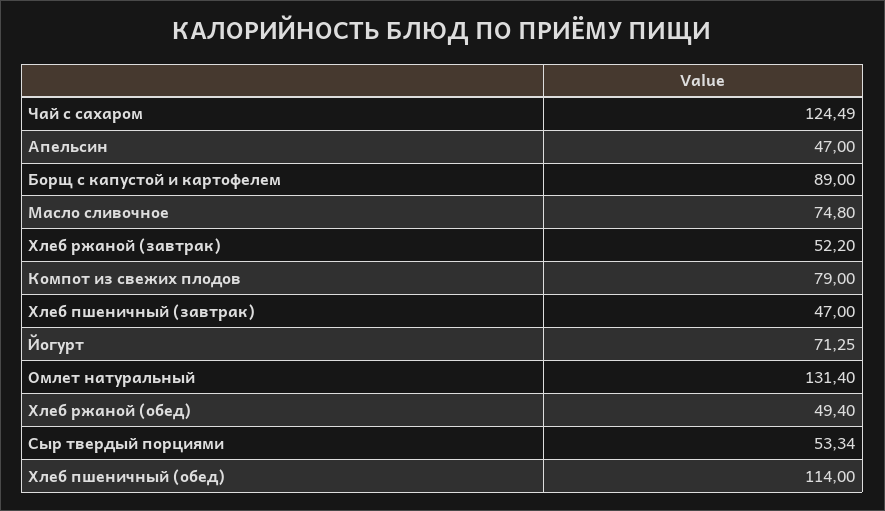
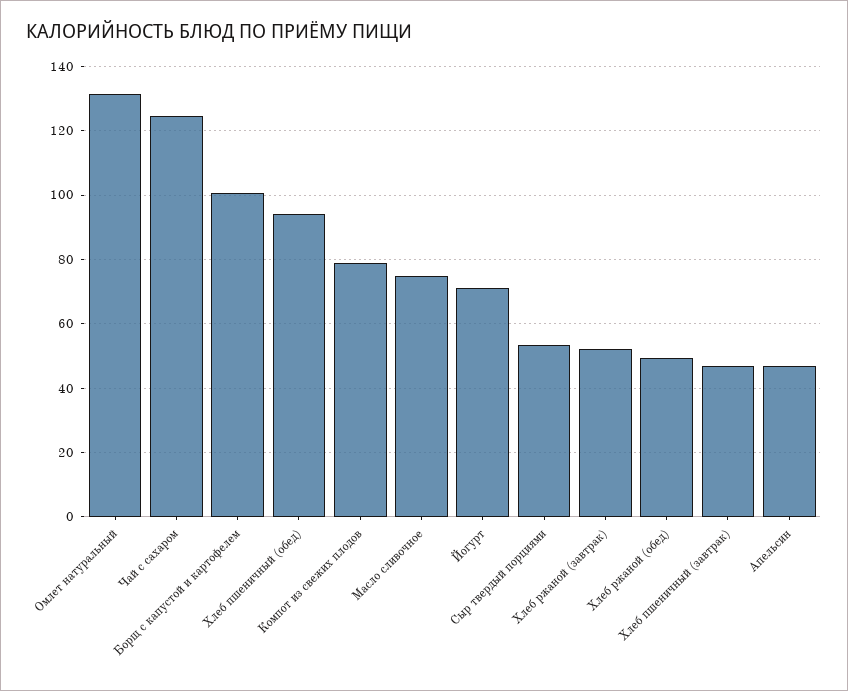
  {
    "Чай с сахаром": 124.49,
    "Апельсин": 47,
-   "Борщ с капустой и картофелем": 89,
+   "Борщ с капустой и картофелем": 100,
    "Масло сливочное": 74.8,
    "Хлеб ржаной (завтрак)": 52.2,
    "Компот из свежих плодов": 79,
    "Хлеб пшеничный (завтрак)": 47,
    "Йогурт": 71.25,
    "Омлет натуральный": 131.4,
    "Хлеб ржаной (обед)": 49.4,
    "Сыр твердый порциями": 53.34,
-   "Хлеб пшеничный (обед)": 114
+   "Хлеб пшеничный (обед)": 94
  }

